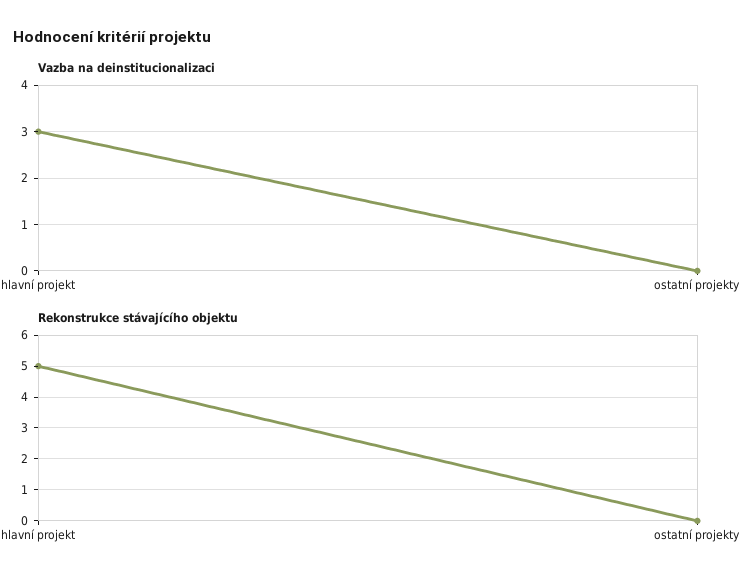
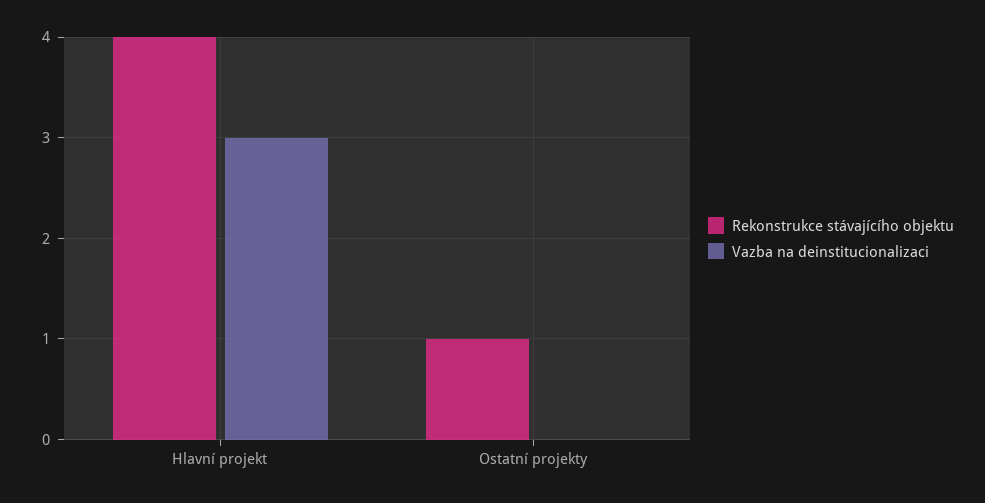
  {
    "Vazba na deinstitucionalizaci": {
      "hlavní projekt": 3,
      "ostatní projekty": 0
    },
    "Rekonstrukce stávajícího objektu": {
-     "hlavní projekt": 5,
+     "hlavní projekt": 4,
-     "ostatní projekty": 0
+     "ostatní projekty": 1
    }
  }

